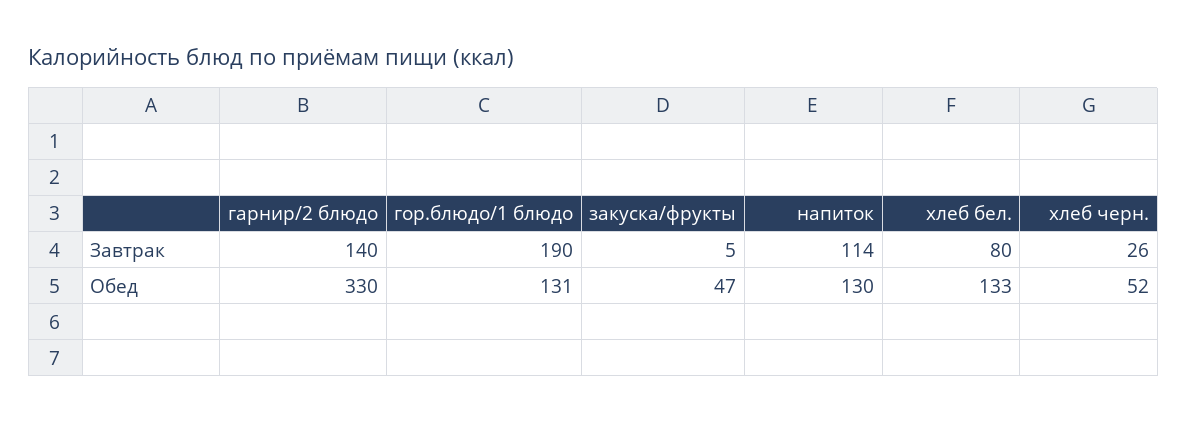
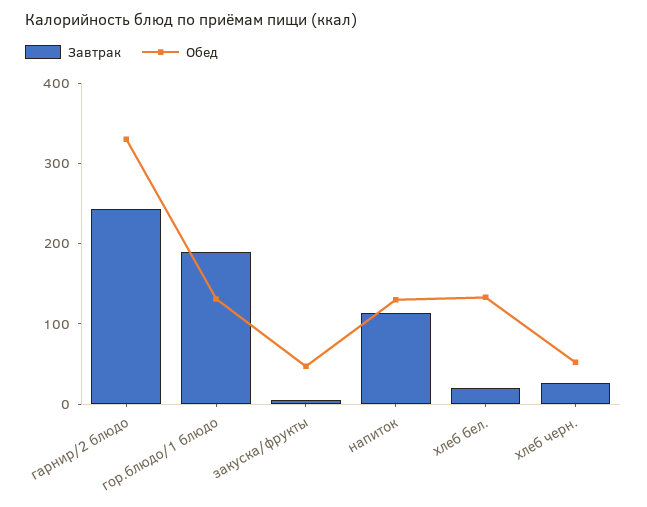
  {
    "Завтрак": {
-     "гарнир/2 блюдо": 140,
+     "гарнир/2 блюдо": 240,
      "гор.блюдо/1 блюдо": 190,
      "закуска/фрукты": 5,
      "напиток": 114,
-     "хлеб бел.": 80,
+     "хлеб бел.": 20,
      "хлеб черн.": 26
    },
    "Обед": {
      "гарнир/2 блюдо": 330,
      "гор.блюдо/1 блюдо": 131,
      "закуска/фрукты": 47,
      "напиток": 130,
      "хлеб бел.": 133,
      "хлеб черн.": 52
    }
  }

